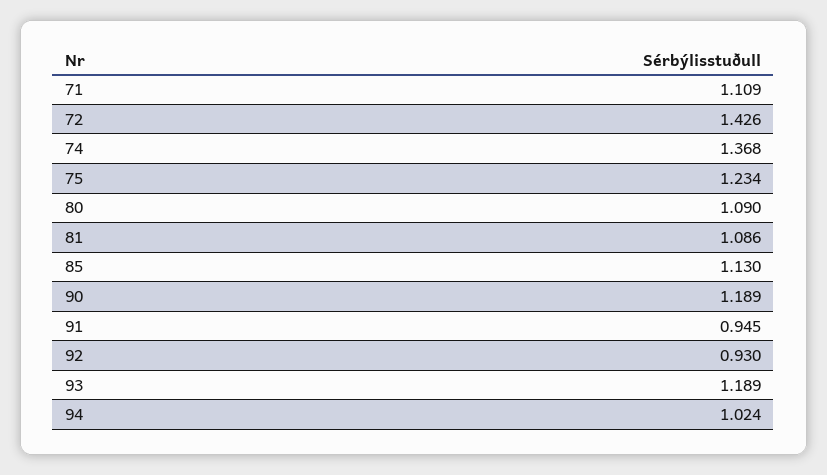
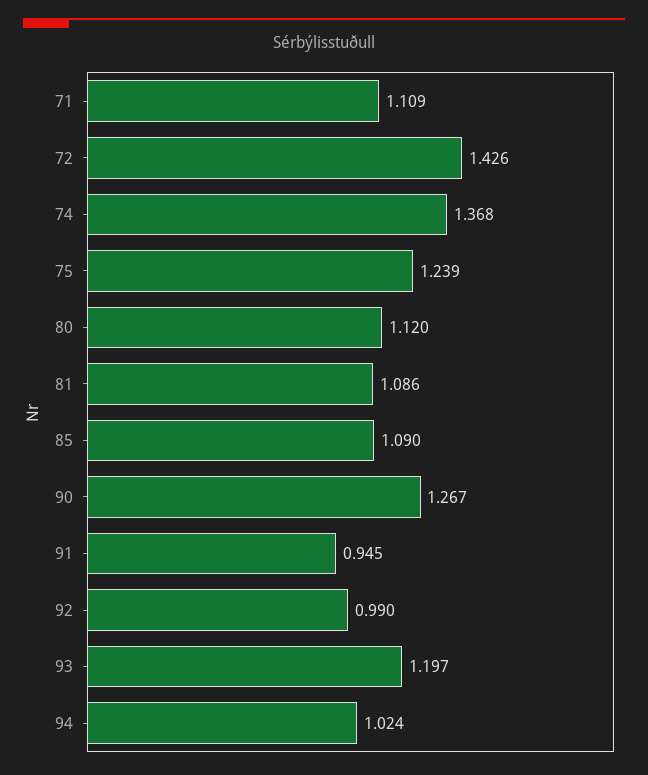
  {
    "71": 1.109,
    "72": 1.426,
    "74": 1.368,
-   "75": 1.234,
+   "75": 1.239,
-   "80": 1.09,
+   "80": 1.12,
    "81": 1.086,
-   "85": 1.13,
+   "85": 1.09,
-   "90": 1.189,
+   "90": 1.267,
    "91": 0.945,
-   "92": 0.93,
+   "92": 0.99,
-   "93": 1.189,
+   "93": 1.197,
    "94": 1.024
  }

